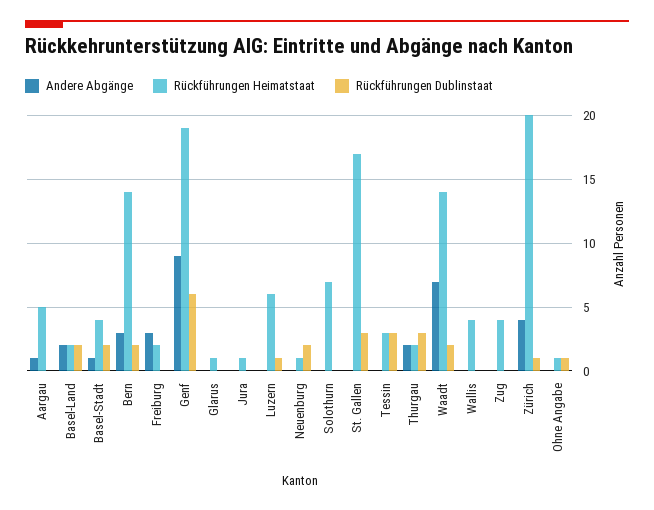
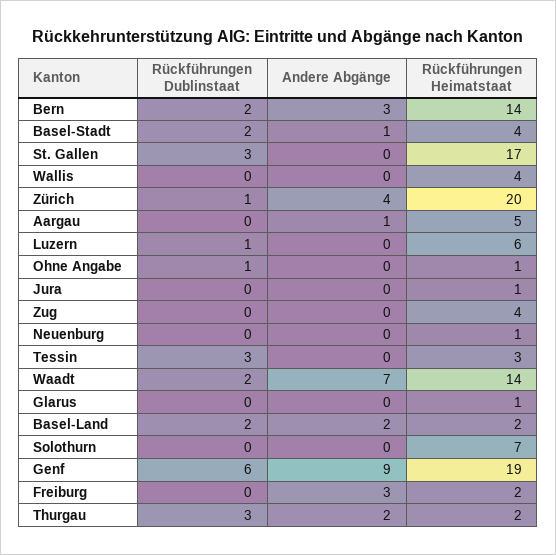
  {
    "Andere Abgänge": {
      "Aargau": 1,
      "Basel-Land": 2,
      "Basel-Stadt": 1,
      "Bern": 3,
      "Freiburg": 3,
      "Genf": 9,
      "Glarus": 0,
      "Jura": 0,
      "Luzern": 0,
      "Neuenburg": 0,
      "Solothurn": 0,
      "St. Gallen": 0,
      "Tessin": 0,
      "Thurgau": 2,
      "Waadt": 7,
      "Wallis": 0,
      "Zug": 0,
      "Zürich": 4,
      "Ohne Angabe": 0
    },
    "Rückführungen Heimatstaat": {
      "Aargau": 5,
      "Basel-Land": 2,
      "Basel-Stadt": 4,
      "Bern": 14,
      "Freiburg": 2,
      "Genf": 19,
      "Glarus": 1,
      "Jura": 1,
      "Luzern": 6,
      "Neuenburg": 1,
      "Solothurn": 7,
      "St. Gallen": 17,
      "Tessin": 3,
      "Thurgau": 2,
      "Waadt": 14,
      "Wallis": 4,
      "Zug": 4,
      "Zürich": 20,
      "Ohne Angabe": 1
    },
    "Rückführungen Dublinstaat": {
      "Aargau": 0,
      "Basel-Land": 2,
      "Basel-Stadt": 2,
      "Bern": 2,
      "Freiburg": 0,
      "Genf": 6,
      "Glarus": 0,
      "Jura": 0,
      "Luzern": 1,
-     "Neuenburg": 2,
+     "Neuenburg": 0,
      "Solothurn": 0,
      "St. Gallen": 3,
      "Tessin": 3,
      "Thurgau": 3,
      "Waadt": 2,
      "Wallis": 0,
      "Zug": 0,
      "Zürich": 1,
      "Ohne Angabe": 1
    }
  }

